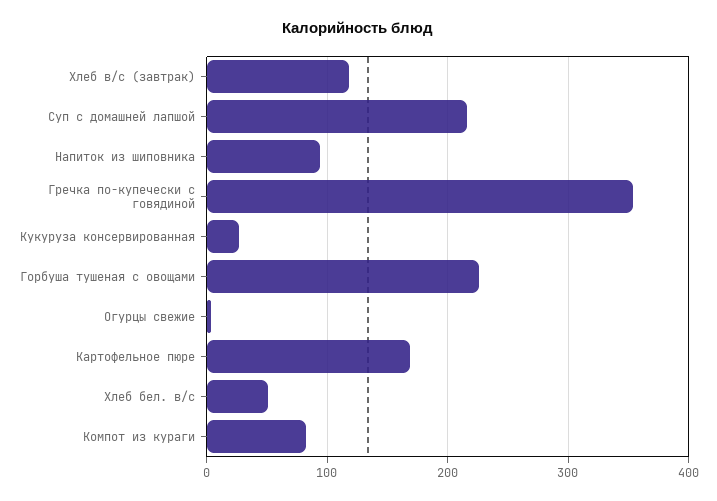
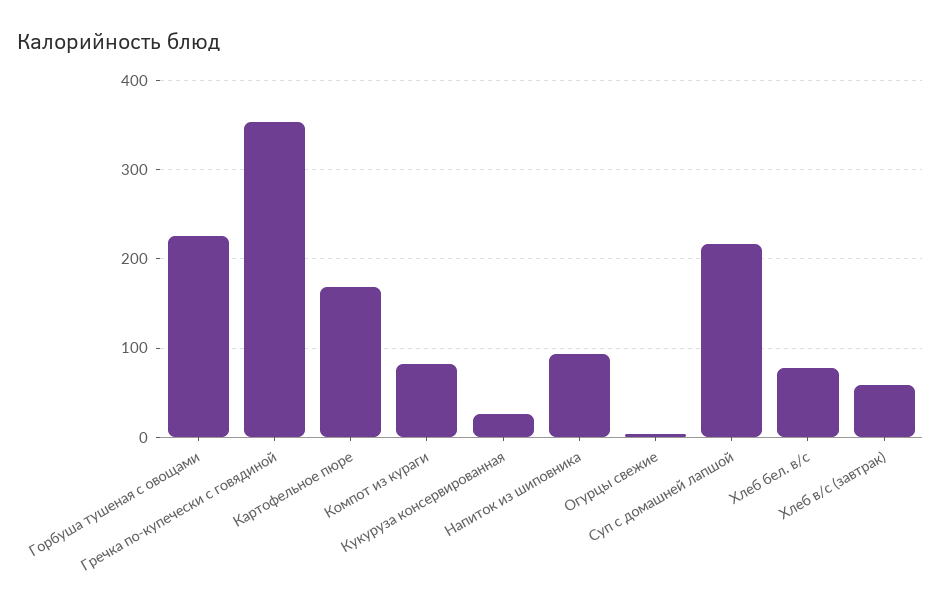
  {
-   "Хлеб в/с (завтрак)": 120,
+   "Хлеб в/с (завтрак)": 60,
    "Суп с домашней лапшой": 220,
    "Напиток из шиповника": 90,
    "Гречка по-купечески с говядиной": 350,
    "Кукуруза консервированная": 30,
    "Горбуша тушеная с овощами": 230,
    "Огурцы свежие": 0,
    "Картофельное пюре": 170,
-   "Хлеб бел. в/с": 50,
+   "Хлеб бел. в/с": 80,
    "Компот из кураги": 80
  }

